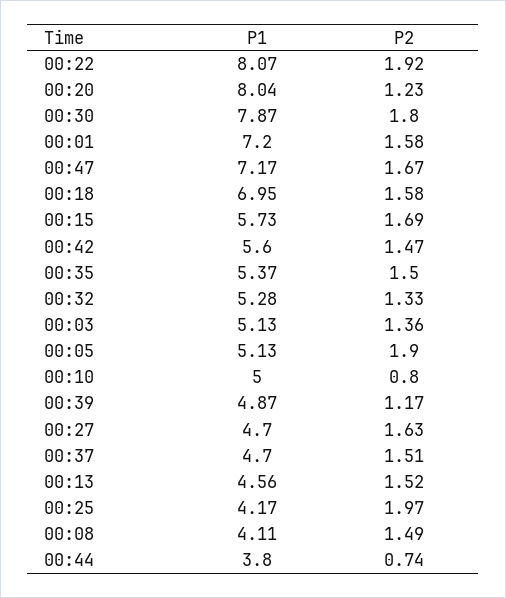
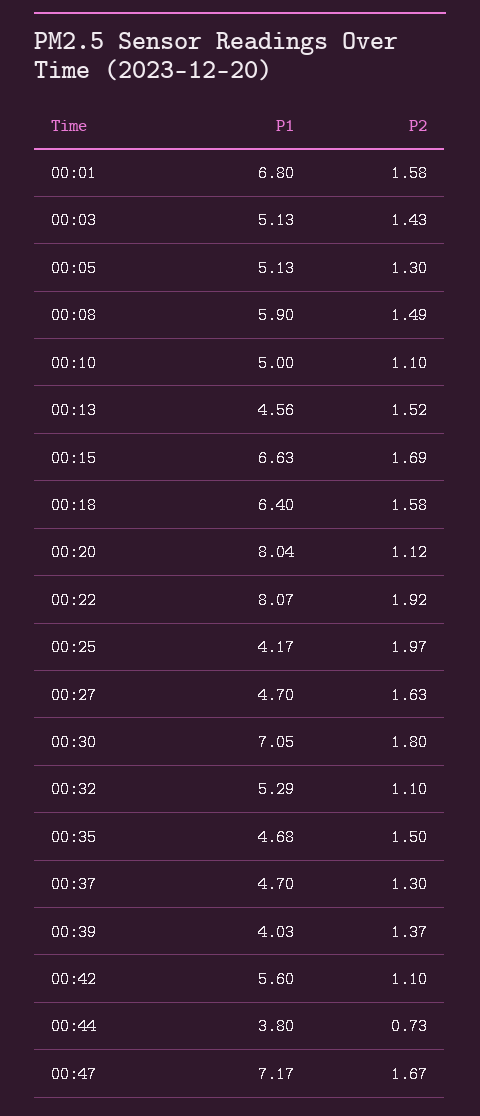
  {
    "P1": {
      "00:22": 8.07,
      "00:20": 8.04,
-     "00:30": 7.87,
+     "00:30": 7.05,
-     "00:01": 7.2,
+     "00:01": 6.8,
      "00:47": 7.17,
-     "00:18": 6.95,
+     "00:18": 6.4,
-     "00:15": 5.73,
+     "00:15": 6.63,
      "00:42": 5.6,
-     "00:35": 5.37,
+     "00:35": 4.68,
-     "00:32": 5.28,
+     "00:32": 5.29,
      "00:03": 5.13,
      "00:05": 5.13,
      "00:10": 5,
-     "00:39": 4.87,
+     "00:39": 4.03,
      "00:27": 4.7,
      "00:37": 4.7,
      "00:13": 4.56,
      "00:25": 4.17,
-     "00:08": 4.11,
+     "00:08": 5.9,
      "00:44": 3.8
    },
    "P2": {
      "00:22": 1.92,
-     "00:20": 1.23,
+     "00:20": 1.12,
      "00:30": 1.8,
      "00:01": 1.58,
      "00:47": 1.67,
      "00:18": 1.58,
      "00:15": 1.69,
-     "00:42": 1.47,
+     "00:42": 1.1,
      "00:35": 1.5,
-     "00:32": 1.33,
+     "00:32": 1.1,
-     "00:03": 1.36,
+     "00:03": 1.43,
-     "00:05": 1.9,
+     "00:05": 1.3,
-     "00:10": 0.8,
+     "00:10": 1.1,
-     "00:39": 1.17,
+     "00:39": 1.37,
      "00:27": 1.63,
-     "00:37": 1.51,
+     "00:37": 1.3,
      "00:13": 1.52,
      "00:25": 1.97,
      "00:08": 1.49,
-     "00:44": 0.74
+     "00:44": 0.73
    }
  }

